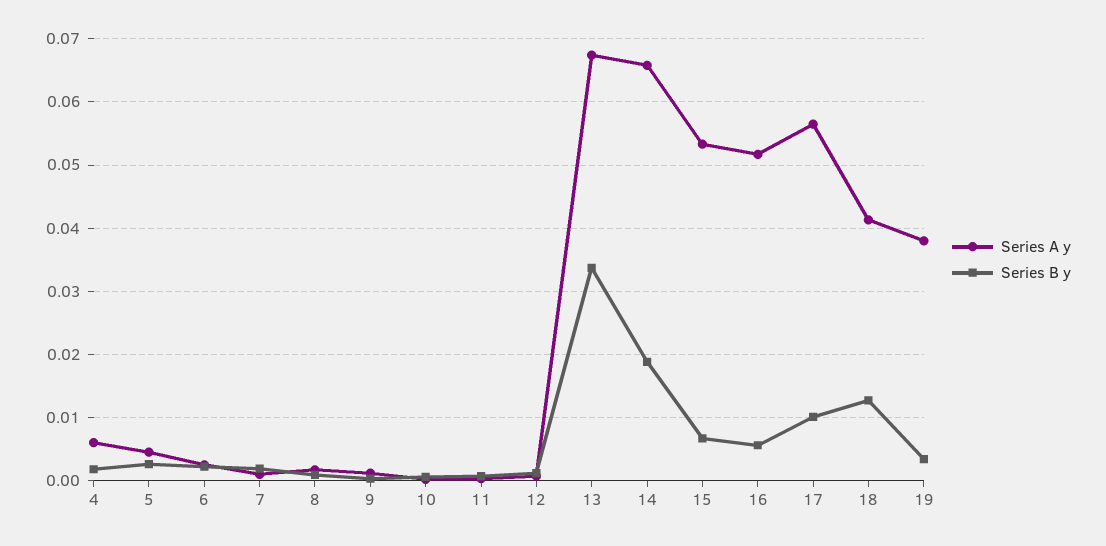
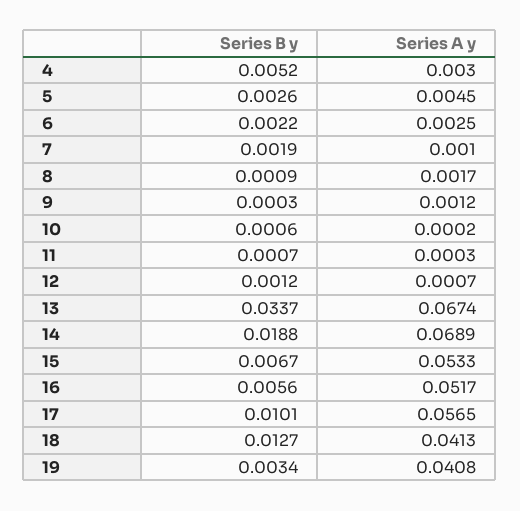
  {
    "Series A y": {
-     "4": 0.006,
+     "4": 0.003,
      "5": 0.0045,
      "6": 0.0025,
      "7": 0.001,
      "8": 0.0017,
      "9": 0.0012,
      "10": 0.0002,
      "11": 0.0003,
      "12": 0.0007,
      "13": 0.0674,
-     "14": 0.066,
+     "14": 0.0689,
      "15": 0.0533,
      "16": 0.0517,
      "17": 0.0565,
      "18": 0.0413,
-     "19": 0.038
+     "19": 0.0408
    },
    "Series B y": {
-     "4": 0.002,
+     "4": 0.0052,
      "5": 0.0026,
      "6": 0.0022,
      "7": 0.0019,
      "8": 0.0009,
      "9": 0.0003,
      "10": 0.0006,
      "11": 0.0007,
      "12": 0.0012,
      "13": 0.0337,
      "14": 0.0188,
      "15": 0.0067,
      "16": 0.0056,
      "17": 0.0101,
      "18": 0.0127,
      "19": 0.0034
    }
  }

